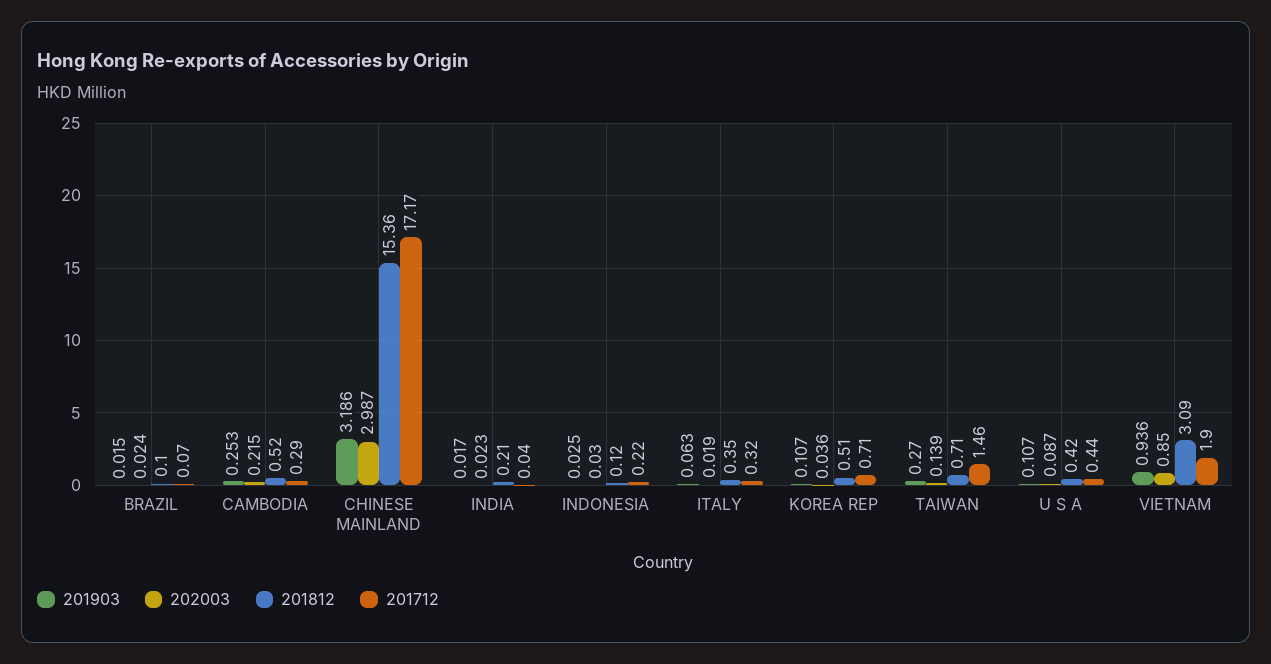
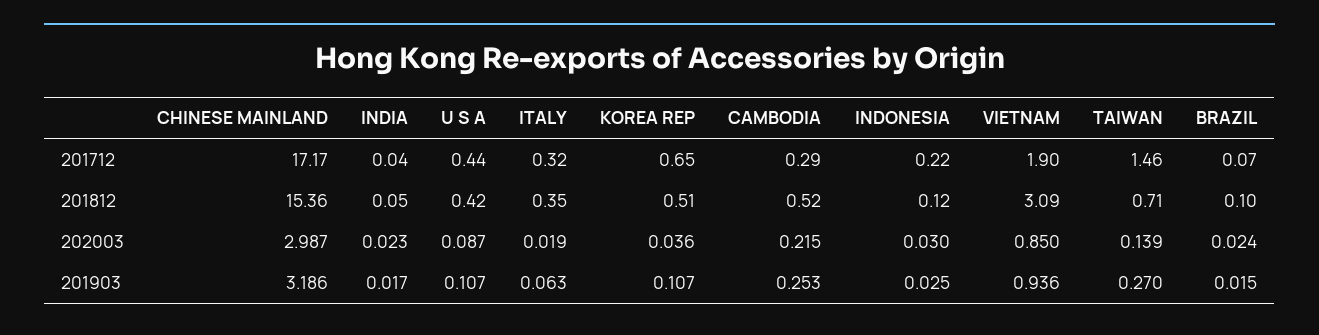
  {
    "201903": {
      "BRAZIL": 0.015,
      "CAMBODIA": 0.253,
      "CHINESE MAINLAND": 3.186,
      "INDIA": 0.017,
      "INDONESIA": 0.025,
      "ITALY": 0.063,
      "KOREA REP": 0.107,
      "TAIWAN": 0.27,
      "U S A": 0.107,
      "VIETNAM": 0.936
    },
    "202003": {
      "BRAZIL": 0.024,
      "CAMBODIA": 0.215,
      "CHINESE MAINLAND": 2.987,
      "INDIA": 0.023,
      "INDONESIA": 0.03,
      "ITALY": 0.019,
      "KOREA REP": 0.036,
      "TAIWAN": 0.139,
      "U S A": 0.087,
      "VIETNAM": 0.85
    },
    "201812": {
      "BRAZIL": 0.1,
      "CAMBODIA": 0.52,
      "CHINESE MAINLAND": 15.36,
-     "INDIA": 0.21,
+     "INDIA": 0.05,
      "INDONESIA": 0.12,
      "ITALY": 0.35,
      "KOREA REP": 0.51,
      "TAIWAN": 0.71,
      "U S A": 0.42,
      "VIETNAM": 3.09
    },
    "201712": {
      "BRAZIL": 0.07,
      "CAMBODIA": 0.29,
      "CHINESE MAINLAND": 17.17,
      "INDIA": 0.04,
      "INDONESIA": 0.22,
      "ITALY": 0.32,
-     "KOREA REP": 0.71,
+     "KOREA REP": 0.65,
      "TAIWAN": 1.46,
      "U S A": 0.44,
      "VIETNAM": 1.9
    }
  }

